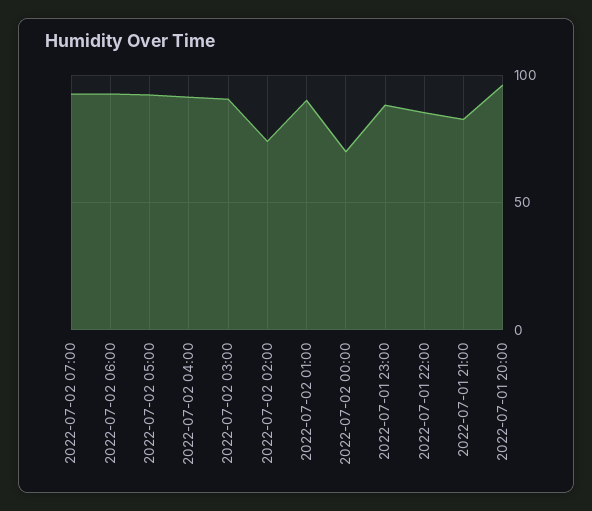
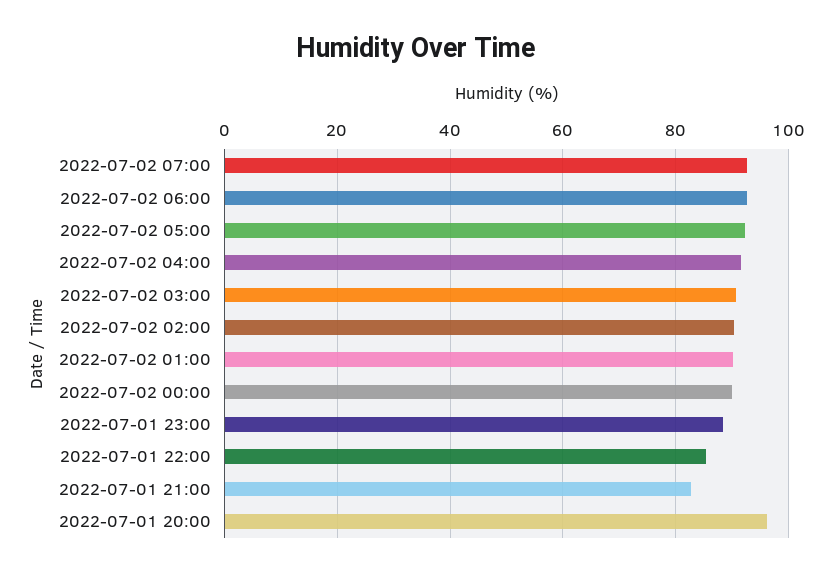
  {
    "2022-07-02 07:00": 92,
    "2022-07-02 06:00": 92,
    "2022-07-02 05:00": 92,
    "2022-07-02 04:00": 92,
    "2022-07-02 03:00": 90,
-   "2022-07-02 02:00": 75,
+   "2022-07-02 02:00": 90,
    "2022-07-02 01:00": 90,
-   "2022-07-02 00:00": 70,
+   "2022-07-02 00:00": 90,
    "2022-07-01 23:00": 88,
    "2022-07-01 22:00": 86,
    "2022-07-01 21:00": 82,
    "2022-07-01 20:00": 96
  }

